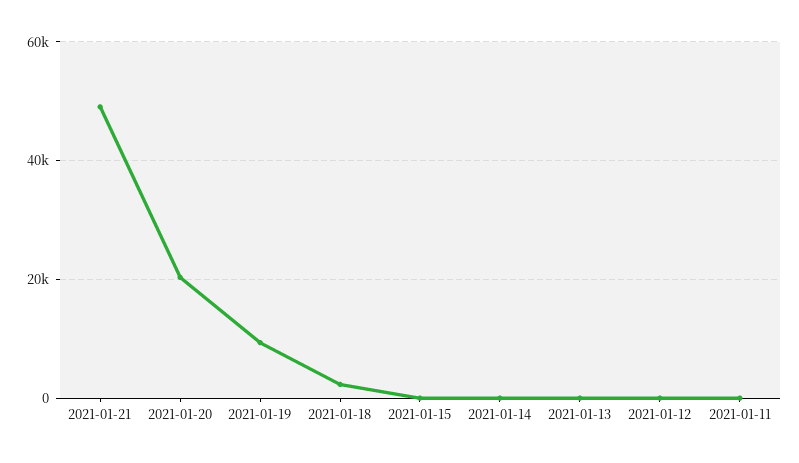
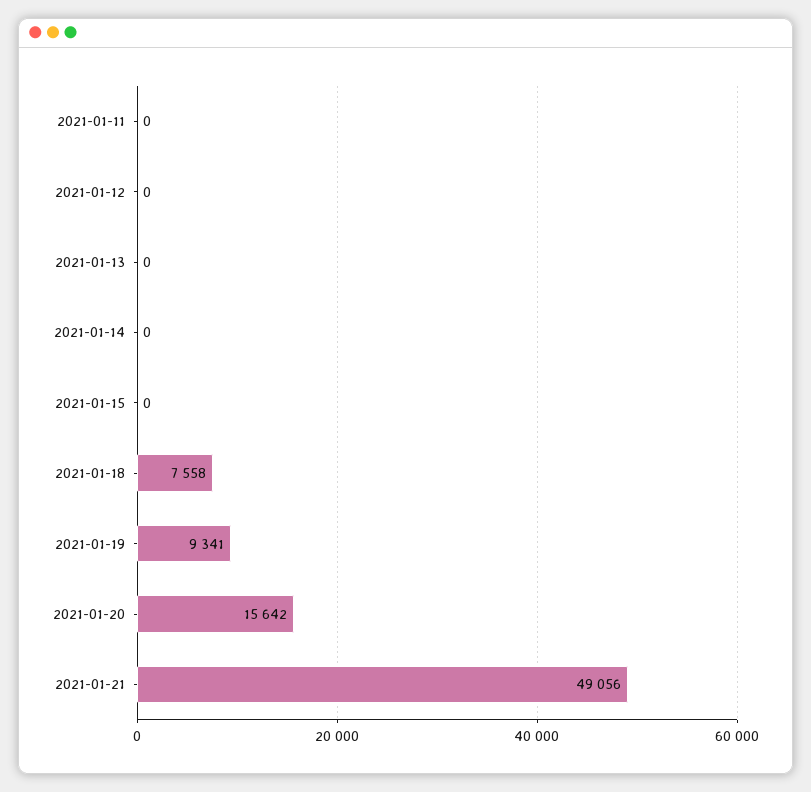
  {
    "2021-01-21": 49056,
-   "2021-01-20": 20000,
+   "2021-01-20": 15642,
    "2021-01-19": 9341,
-   "2021-01-18": 2000,
+   "2021-01-18": 7558,
    "2021-01-15": 0,
    "2021-01-14": 0,
    "2021-01-13": 0,
    "2021-01-12": 0,
    "2021-01-11": 0
  }

